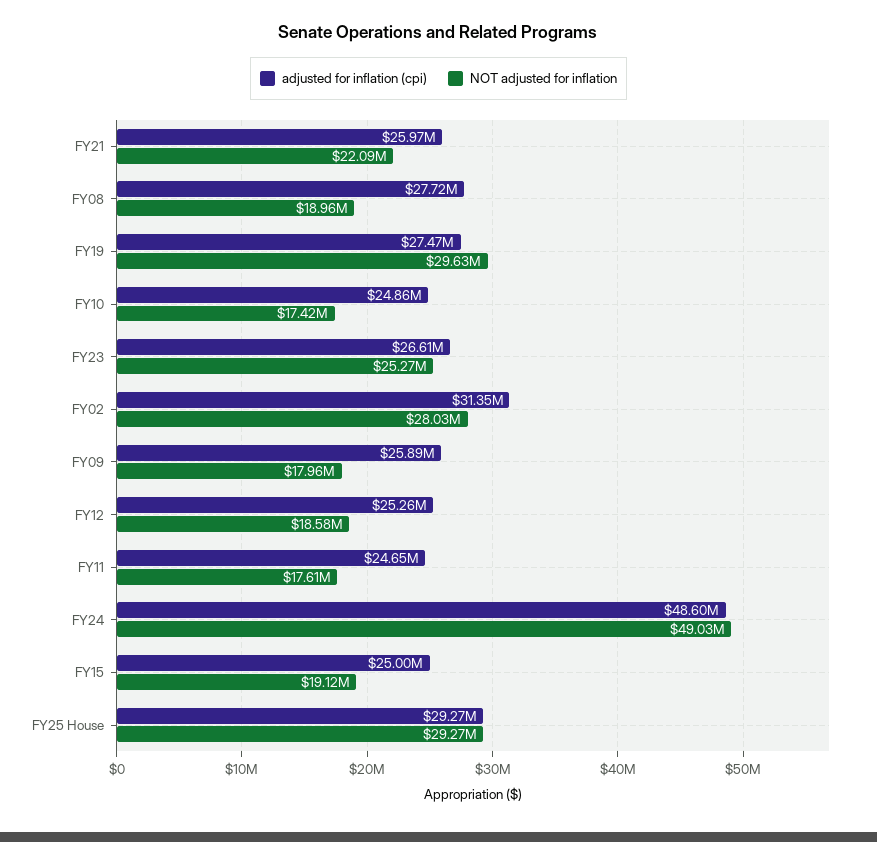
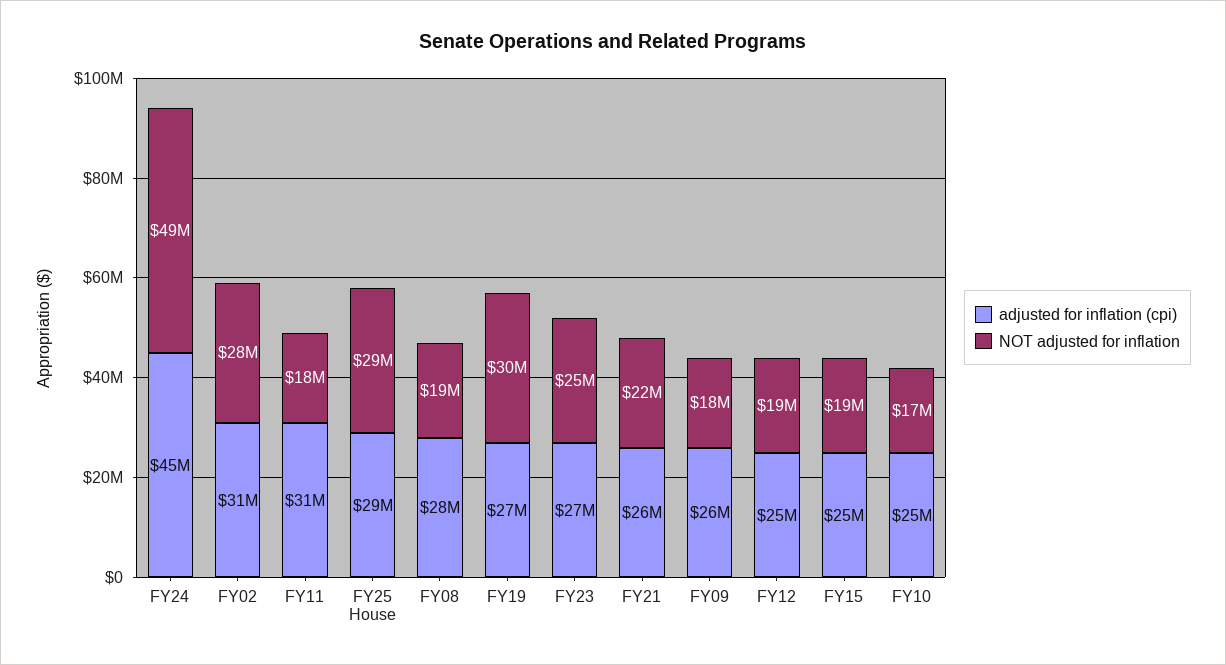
  {
    "adjusted for inflation (cpi)": {
      "FY21": 25970000,
      "FY08": 27720000,
      "FY19": 27470000,
      "FY10": 24860000,
      "FY23": 26610000,
      "FY02": 31350000,
      "FY09": 25890000,
      "FY12": 25260000,
-     "FY11": 24650000,
+     "FY11": 31000000,
-     "FY24": 48600000,
+     "FY24": 45000000,
      "FY15": 25000000,
      "FY25 House": 29270000
    },
    "NOT adjusted for inflation": {
      "FY21": 22090000,
      "FY08": 18960000,
      "FY19": 29630000,
      "FY10": 17420000,
      "FY23": 25270000,
      "FY02": 28030000,
      "FY09": 17960000,
      "FY12": 18580000,
      "FY11": 17610000,
      "FY24": 49030000,
      "FY15": 19120000,
      "FY25 House": 29270000
    }
  }

